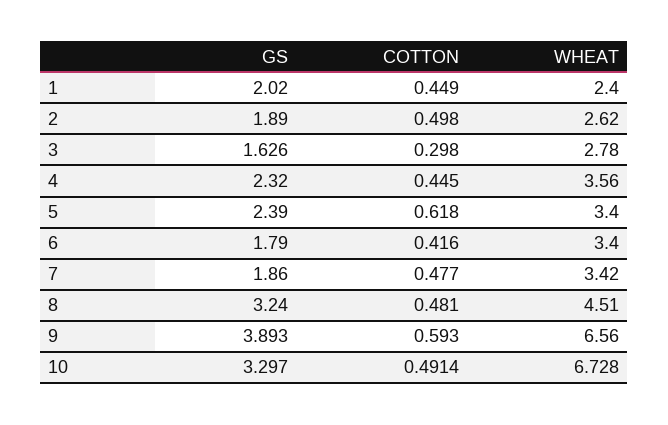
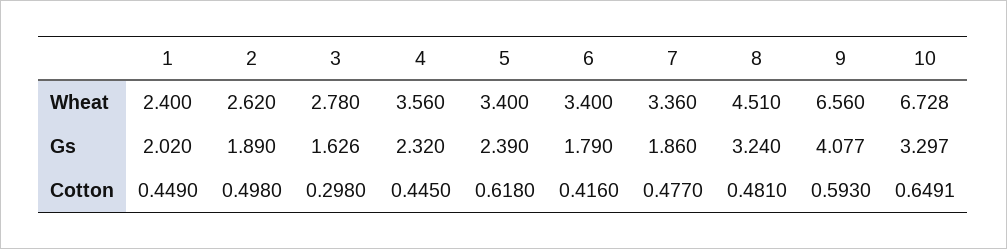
  {
    "GS": {
      "1": 2.02,
      "2": 1.89,
      "3": 1.626,
      "4": 2.32,
      "5": 2.39,
      "6": 1.79,
      "7": 1.86,
      "8": 3.24,
-     "9": 3.893,
+     "9": 4.077,
      "10": 3.297
    },
    "COTTON": {
      "1": 0.449,
      "2": 0.498,
      "3": 0.298,
      "4": 0.445,
      "5": 0.618,
      "6": 0.416,
      "7": 0.477,
      "8": 0.481,
      "9": 0.593,
-     "10": 0.4914
+     "10": 0.6491
    },
    "WHEAT": {
      "1": 2.4,
      "2": 2.62,
      "3": 2.78,
      "4": 3.56,
      "5": 3.4,
      "6": 3.4,
-     "7": 3.42,
+     "7": 3.36,
      "8": 4.51,
      "9": 6.56,
      "10": 6.728
    }
  }

